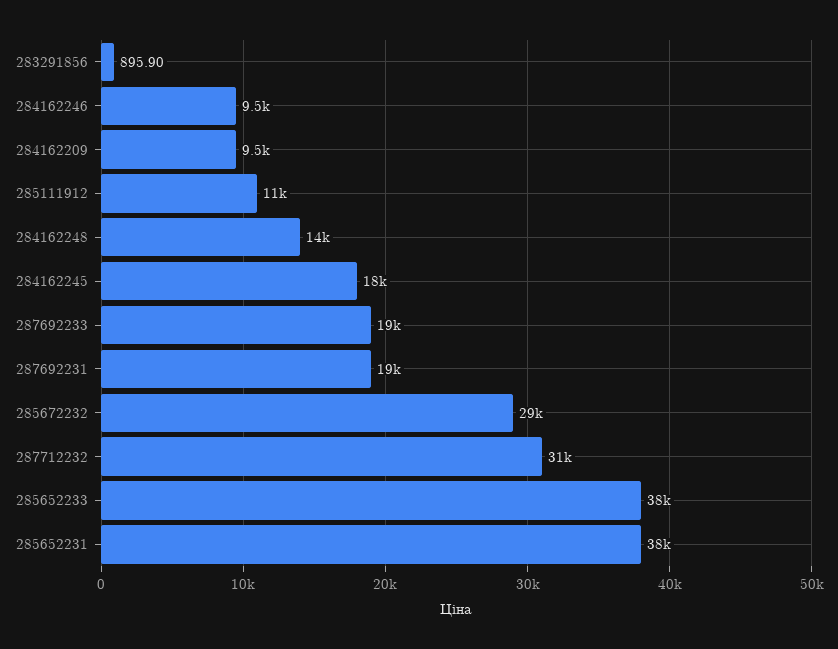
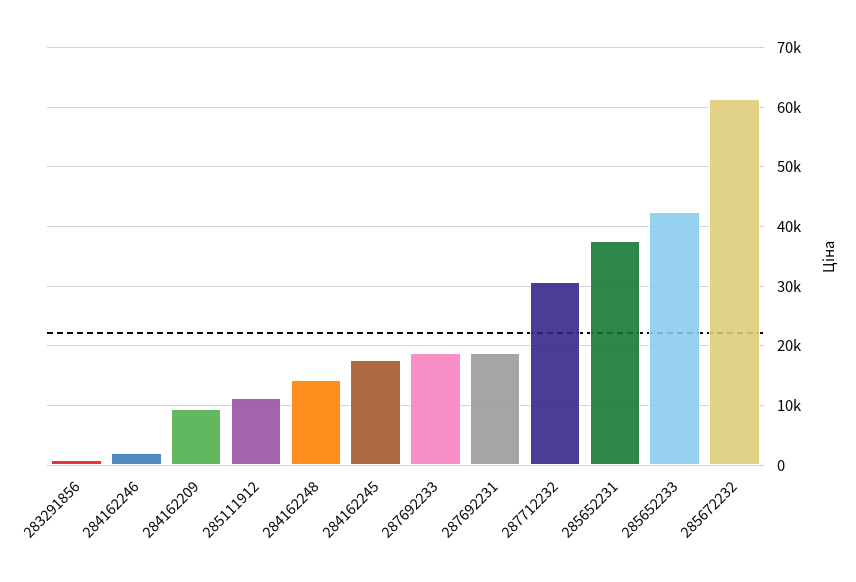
  {
    "283291856": 895.9,
-   "284162246": 9500,
+   "284162246": 2000,
    "284162209": 9500,
    "285111912": 11000,
    "284162248": 14000,
    "284162245": 18000,
    "287692233": 19000,
    "287692231": 19000,
-   "285672232": 29000,
+   "285672232": 62000,
    "287712232": 31000,
-   "285652233": 38000,
+   "285652233": 42000,
    "285652231": 38000
  }

